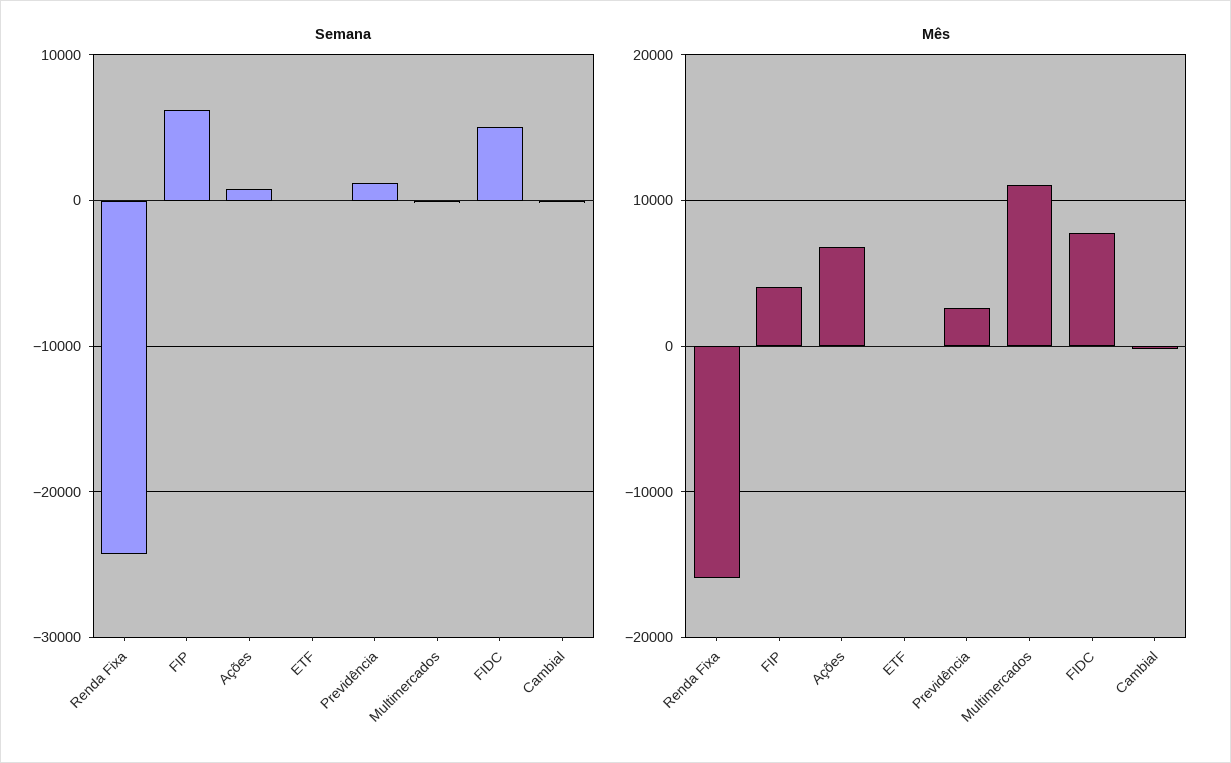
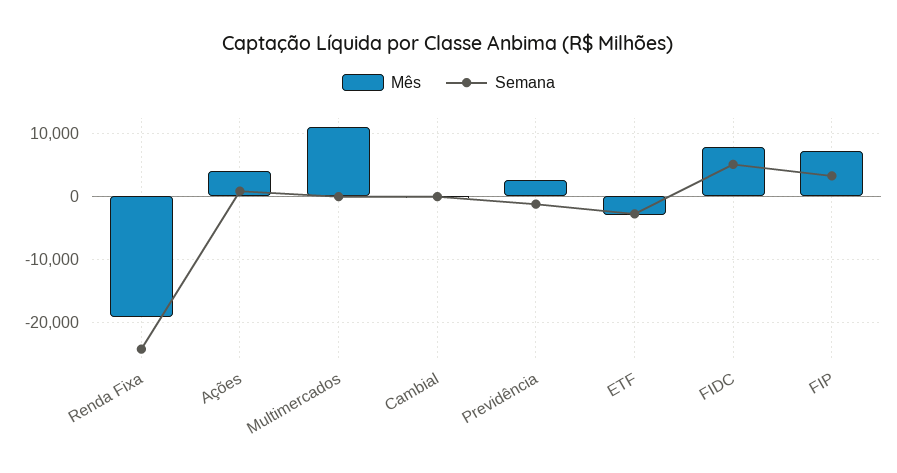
  {
    "Semana": {
      "Renda Fixa": -24000,
-     "FIP": 6000,
+     "FIP": 3000,
      "Ações": 1000,
-     "ETF": 0,
+     "ETF": -3000,
-     "Previdência": 1000,
+     "Previdência": -1000,
      "Multimercados": 0,
      "FIDC": 5000,
      "Cambial": 0
    },
    "Mês": {
-     "Renda Fixa": -16000,
+     "Renda Fixa": -19000,
-     "FIP": 4000,
+     "FIP": 7000,
-     "Ações": 7000,
+     "Ações": 4000,
-     "ETF": 0,
+     "ETF": -3000,
      "Previdência": 3000,
      "Multimercados": 11000,
      "FIDC": 8000,
      "Cambial": 0
    }
  }

